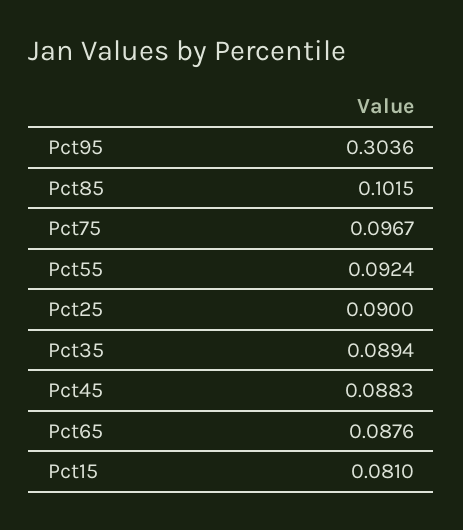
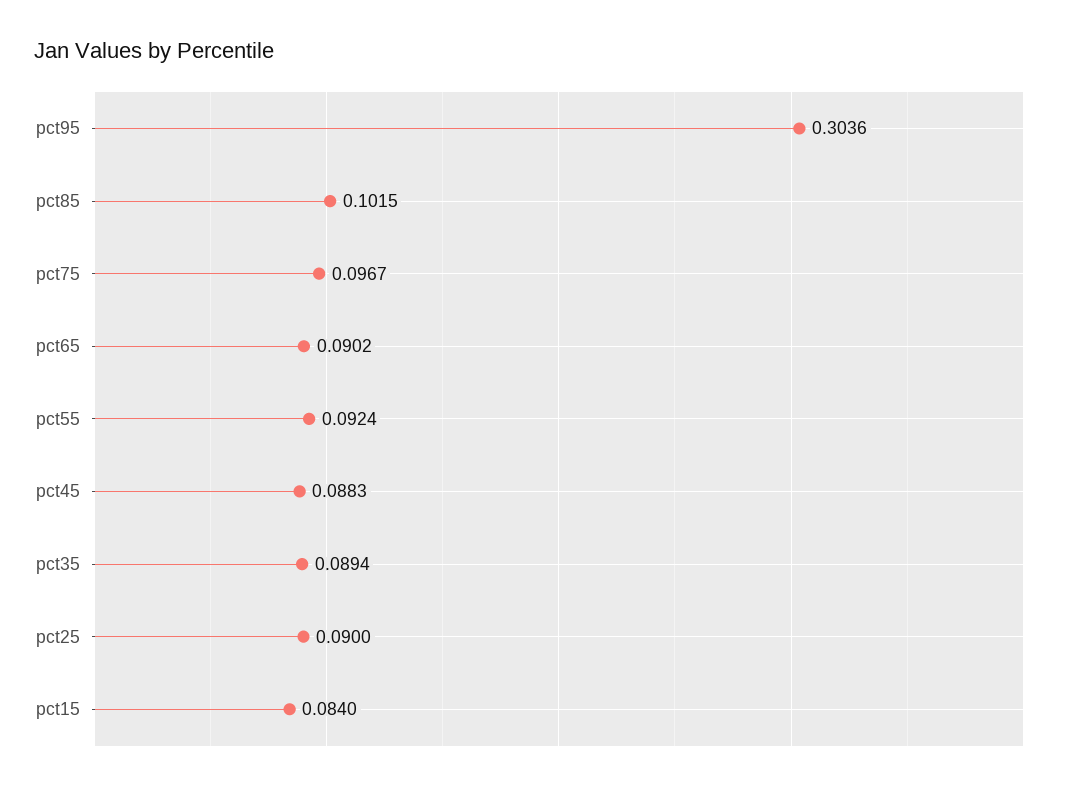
  {
    "Pct95": 0.3036,
    "Pct85": 0.1015,
    "Pct75": 0.0967,
    "Pct55": 0.0924,
    "Pct25": 0.09,
    "Pct35": 0.0894,
    "Pct45": 0.0883,
-   "Pct65": 0.0876,
+   "Pct65": 0.0902,
-   "Pct15": 0.081
+   "Pct15": 0.084
  }

